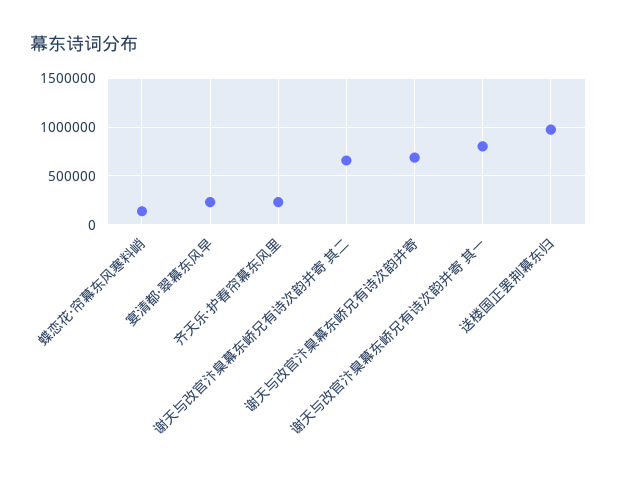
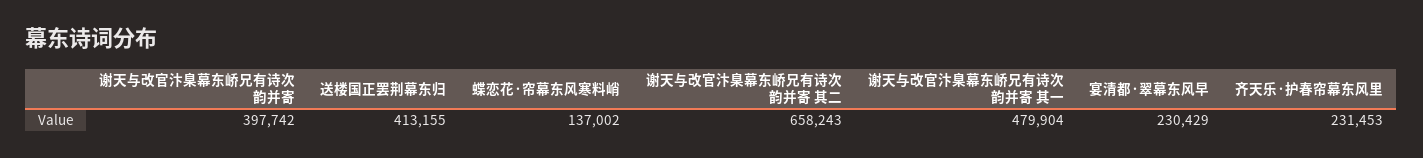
  {
    "蝶恋花·帘幕东风寒料峭": 137002,
    "宴清都·翠幕东风早": 230429,
    "齐天乐·护春帘幕东风里": 231453,
    "谢天与改官汴臬幕东峤兄有诗次韵并寄 其二": 658243,
-   "谢天与改官汴臬幕东峤兄有诗次韵并寄": 700000,
+   "谢天与改官汴臬幕东峤兄有诗次韵并寄": 397742,
-   "谢天与改官汴臬幕东峤兄有诗次韵并寄 其一": 800000,
+   "谢天与改官汴臬幕东峤兄有诗次韵并寄 其一": 479904,
-   "送楼国正罢荆幕东归": 1000000
+   "送楼国正罢荆幕东归": 413155
  }

